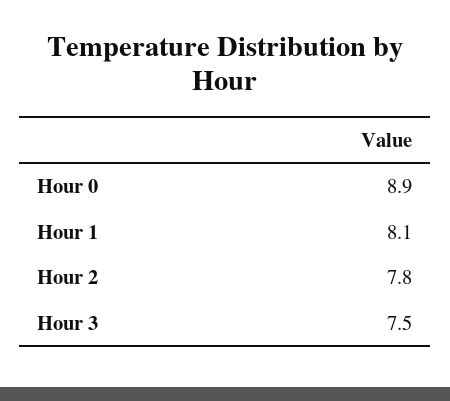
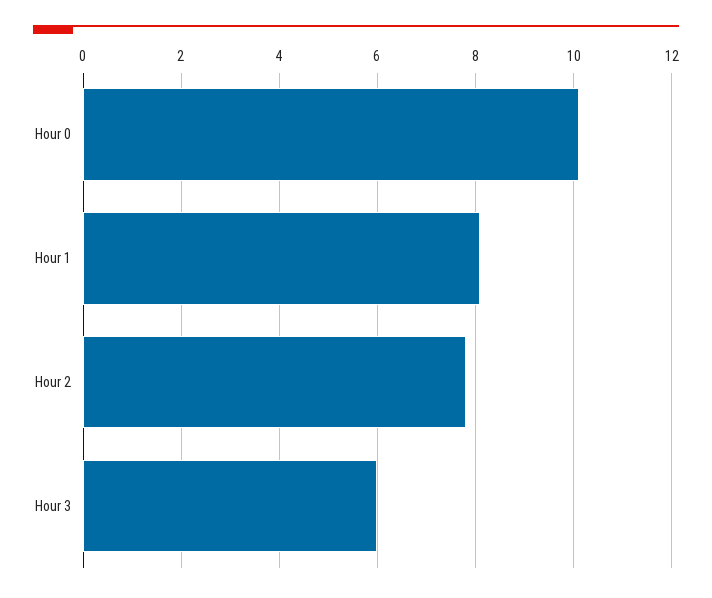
  {
-   "Hour 0": 8.9,
+   "Hour 0": 10,
    "Hour 1": 8.1,
    "Hour 2": 7.8,
-   "Hour 3": 7.5
+   "Hour 3": 6
  }

